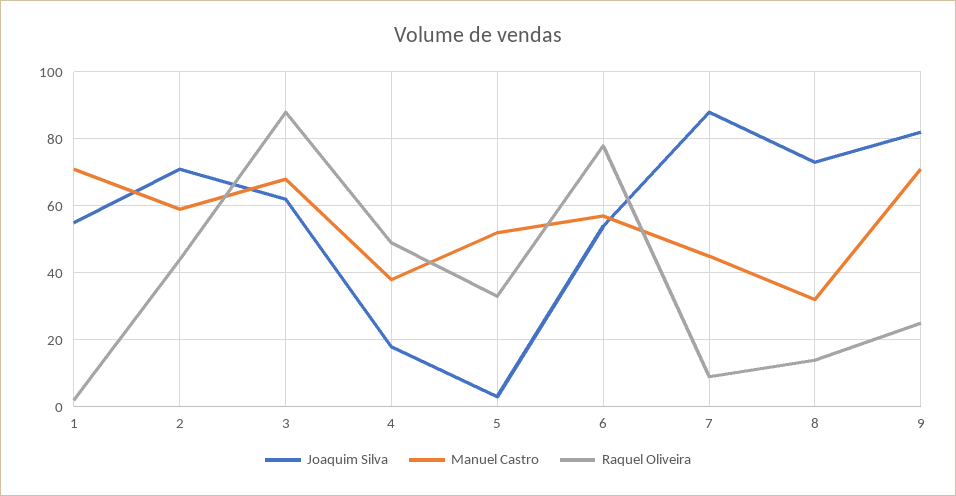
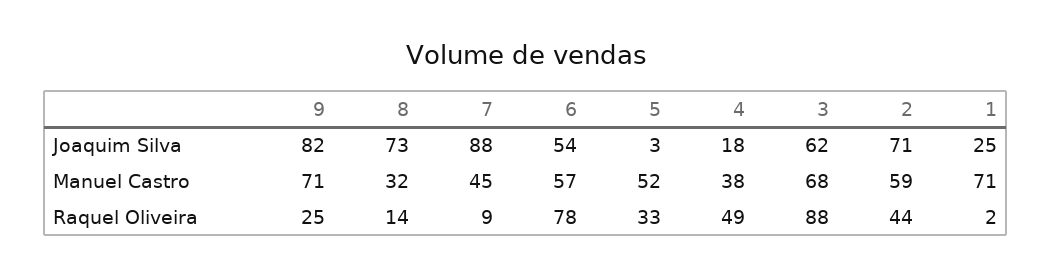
  {
    "Joaquim Silva": {
-     "1": 55,
+     "1": 25,
      "2": 71,
      "3": 62,
      "4": 18,
      "5": 3,
      "6": 54,
      "7": 88,
      "8": 73,
      "9": 82
    },
    "Manuel Castro": {
      "1": 71,
      "2": 59,
      "3": 68,
      "4": 38,
      "5": 52,
      "6": 57,
      "7": 45,
      "8": 32,
      "9": 71
    },
    "Raquel Oliveira": {
      "1": 2,
      "2": 44,
      "3": 88,
      "4": 49,
      "5": 33,
      "6": 78,
      "7": 9,
      "8": 14,
      "9": 25
    }
  }

